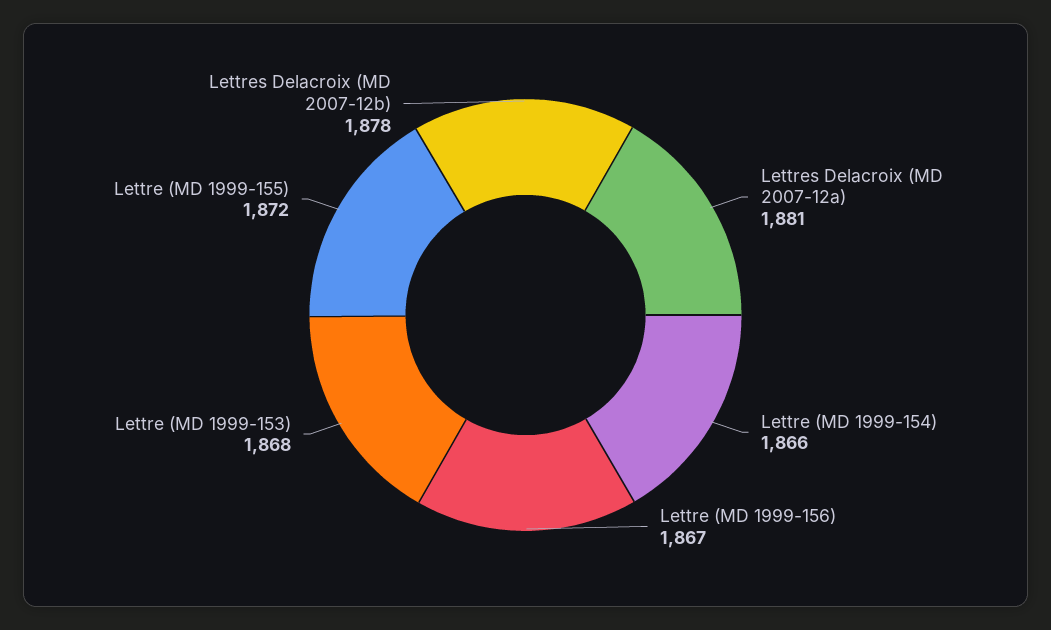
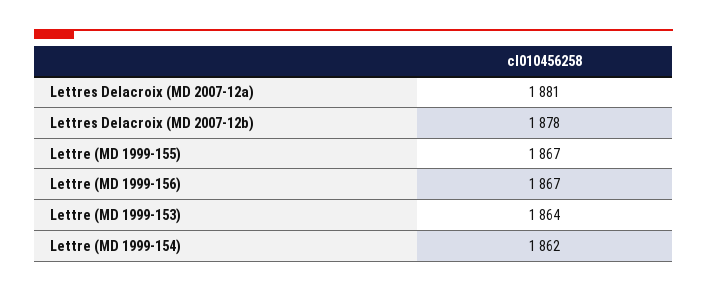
  {
    "Lettres Delacroix (MD 2007-12a)": 1881,
-   "Lettre (MD 1999-154)": 1866,
+   "Lettre (MD 1999-154)": 1862,
    "Lettre (MD 1999-156)": 1867,
-   "Lettre (MD 1999-153)": 1868,
+   "Lettre (MD 1999-153)": 1864,
-   "Lettre (MD 1999-155)": 1872,
+   "Lettre (MD 1999-155)": 1867,
    "Lettres Delacroix (MD 2007-12b)": 1878
  }

